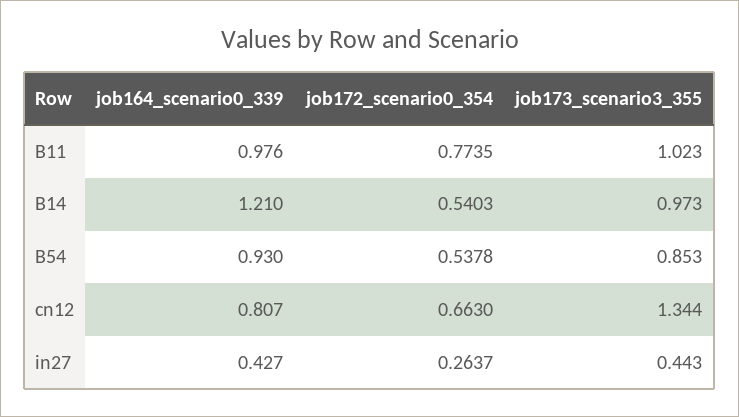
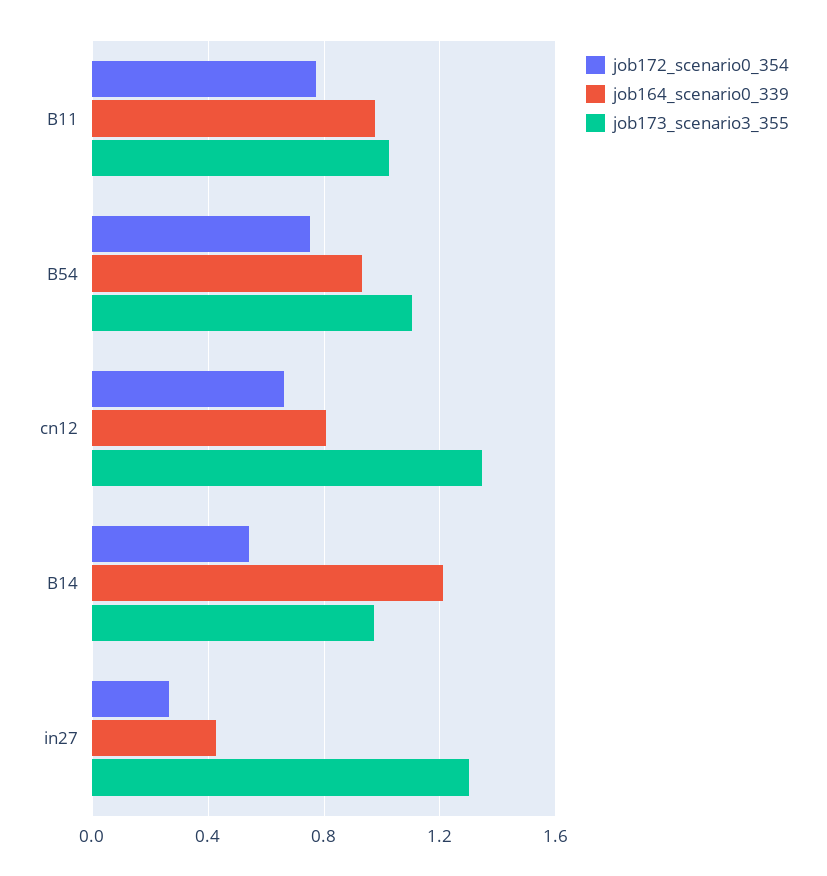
  {
    "job164_scenario0_339": {
      "B11": 0.976,
      "B14": 1.21,
      "B54": 0.93,
      "cn12": 0.807,
      "in27": 0.427
    },
    "job172_scenario0_354": {
      "B11": 0.7735,
      "B14": 0.5403,
-     "B54": 0.5378,
+     "B54": 0.75,
      "cn12": 0.663,
      "in27": 0.2637
    },
    "job173_scenario3_355": {
      "B11": 1.023,
      "B14": 0.973,
-     "B54": 0.853,
+     "B54": 1.1,
      "cn12": 1.344,
-     "in27": 0.443
+     "in27": 1.3
    }
  }

